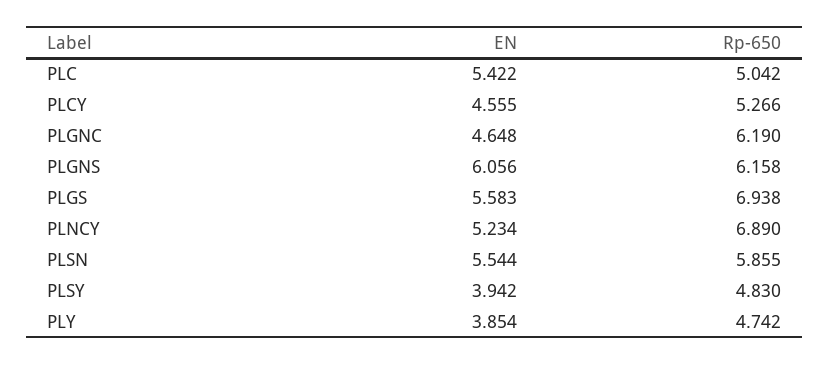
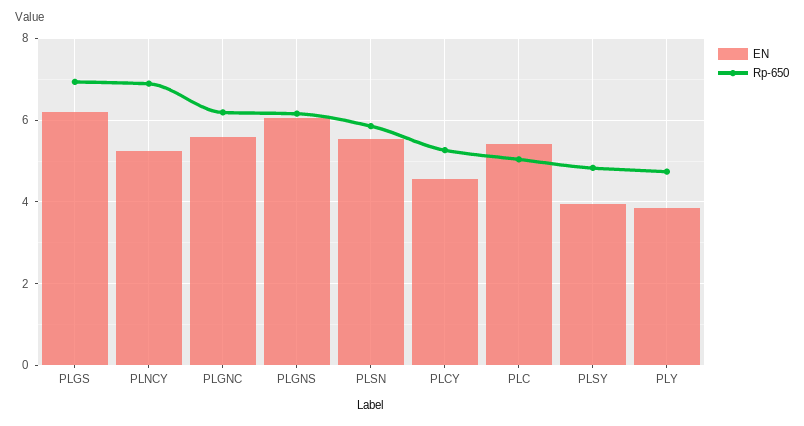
  {
    "EN": {
      "PLC": 5.422,
      "PLCY": 4.555,
-     "PLGNC": 4.648,
+     "PLGNC": 5.6,
      "PLGNS": 6.056,
-     "PLGS": 5.583,
+     "PLGS": 6.2,
      "PLNCY": 5.234,
      "PLSN": 5.544,
      "PLSY": 3.942,
      "PLY": 3.854
    },
    "Rp-650": {
      "PLC": 5.042,
      "PLCY": 5.266,
      "PLGNC": 6.19,
      "PLGNS": 6.158,
      "PLGS": 6.938,
      "PLNCY": 6.89,
      "PLSN": 5.855,
      "PLSY": 4.83,
      "PLY": 4.742
    }
  }

